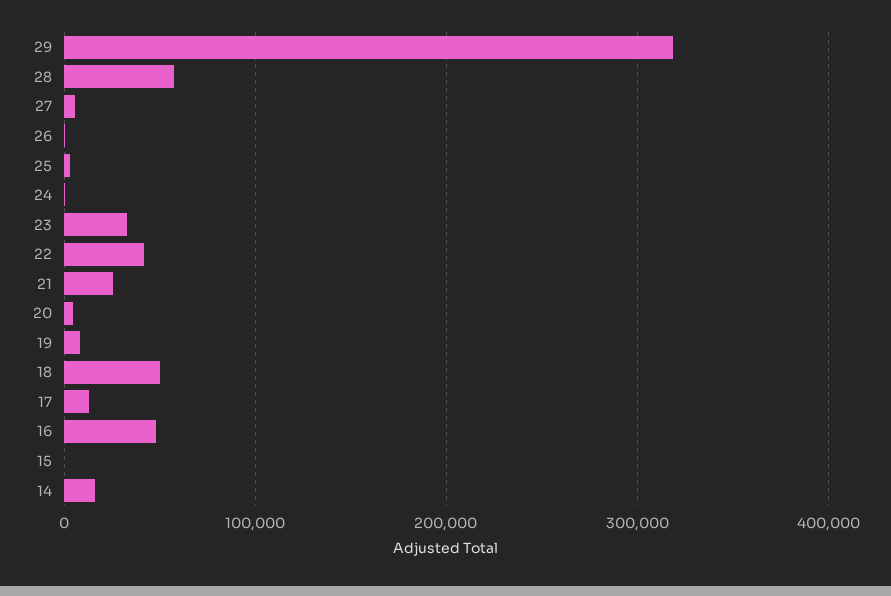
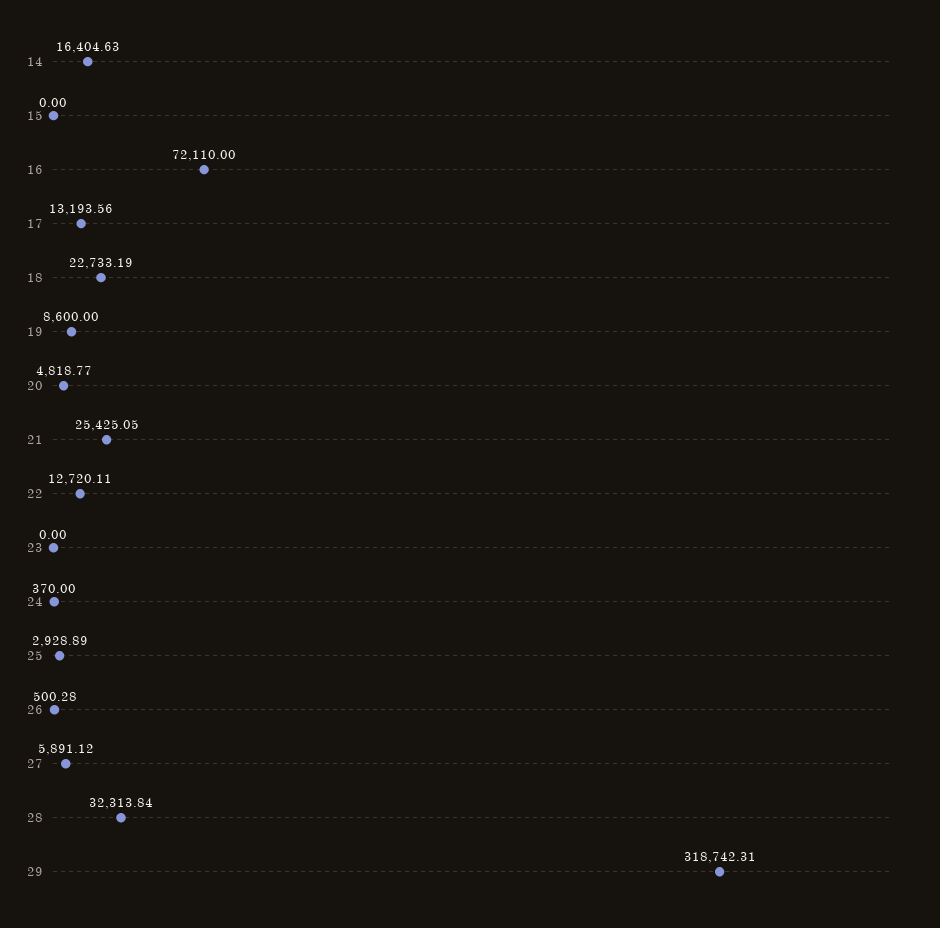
  {
    "29": 318742.31,
-   "28": 60000,
+   "28": 32313.84,
    "27": 5891.12,
    "26": 500.28,
    "25": 2928.89,
    "24": 370,
-   "23": 30000,
+   "23": 0,
-   "22": 40000,
+   "22": 12720.11,
    "21": 25425.05,
    "20": 4818.77,
    "19": 8600,
-   "18": 50000,
+   "18": 22733.19,
    "17": 13193.56,
-   "16": 50000,
+   "16": 72110,
    "15": 0,
    "14": 16404.63
  }

